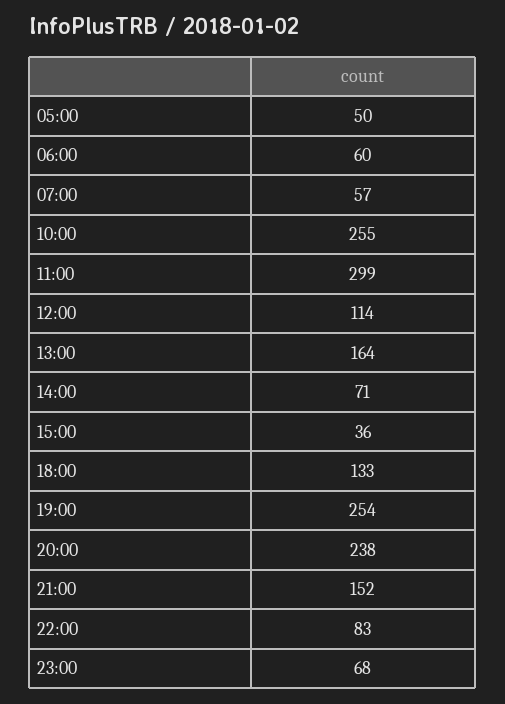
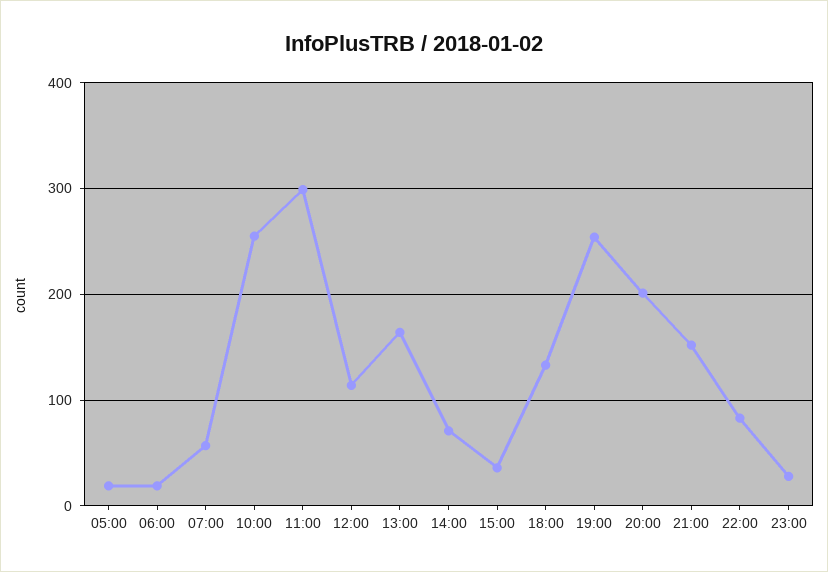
  {
-   "05:00": 50,
+   "05:00": 20,
-   "06:00": 60,
+   "06:00": 20,
    "07:00": 57,
    "10:00": 255,
    "11:00": 299,
    "12:00": 114,
    "13:00": 164,
    "14:00": 71,
    "15:00": 36,
    "18:00": 133,
    "19:00": 254,
-   "20:00": 238,
+   "20:00": 200,
    "21:00": 152,
    "22:00": 83,
-   "23:00": 68
+   "23:00": 30
  }

